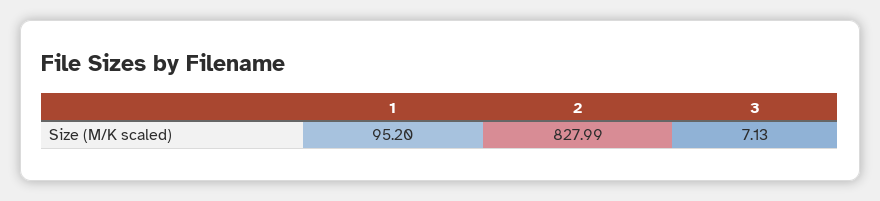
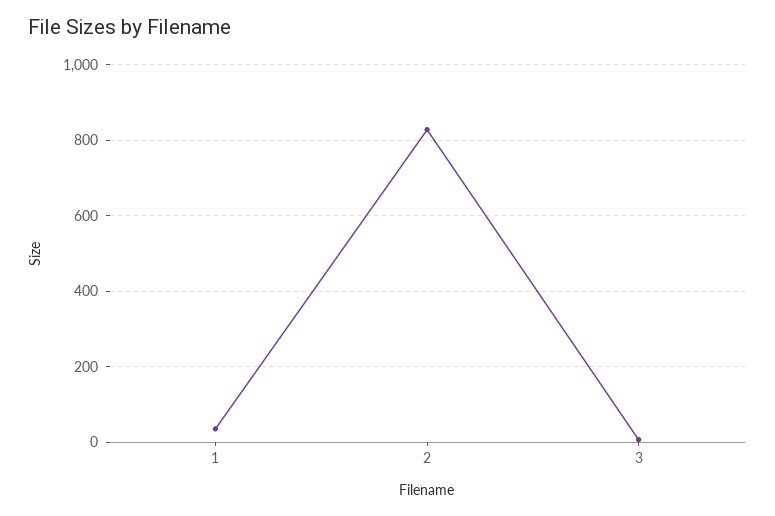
  {
-   "1": 95.2,
+   "1": 40,
    "2": 827.99,
    "3": 7.13
  }

